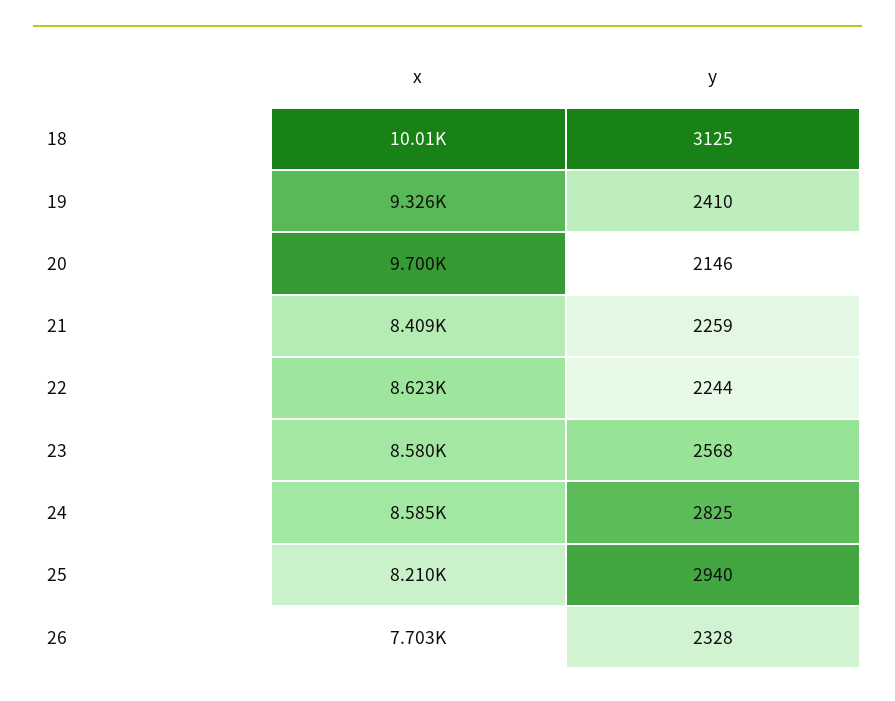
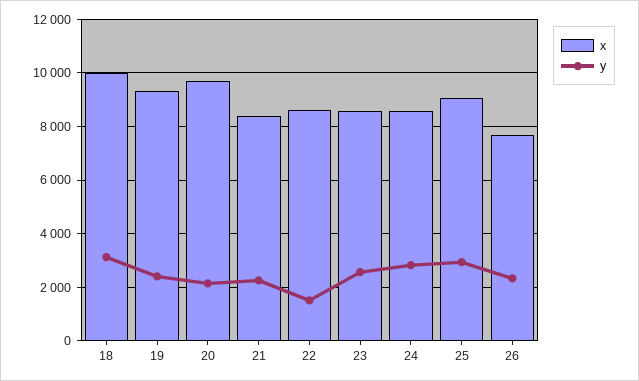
  {
    "x": {
      "18": 10010,
      "19": 9326,
      "20": 9700,
      "21": 8409,
      "22": 8623,
      "23": 8580,
      "24": 8585,
-     "25": 8210,
+     "25": 9000,
      "26": 7703
    },
    "y": {
      "18": 3125,
      "19": 2410,
      "20": 2146,
      "21": 2259,
-     "22": 2244,
+     "22": 1500,
      "23": 2568,
      "24": 2825,
      "25": 2940,
      "26": 2328
    }
  }

